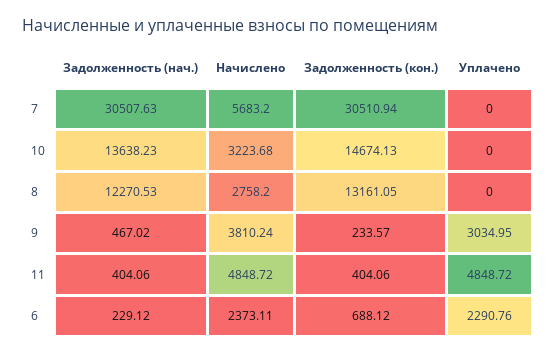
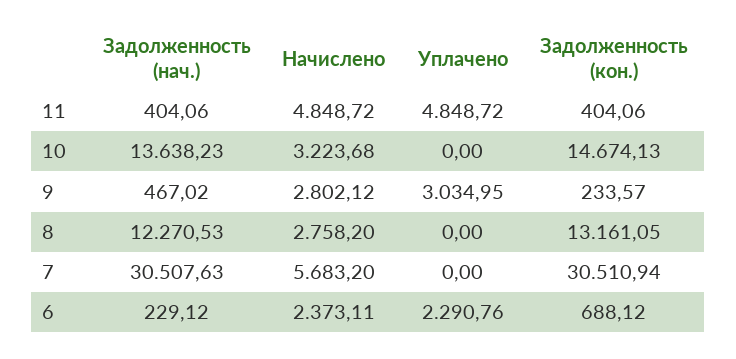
  {
    "Задолженность (нач.)": {
      "7": 30507.63,
      "10": 13638.23,
      "8": 12270.53,
      "9": 467.02,
      "11": 404.06,
      "6": 229.12
    },
    "Начислено": {
      "7": 5683.2,
      "10": 3223.68,
      "8": 2758.2,
-     "9": 3810.24,
+     "9": 2802.12,
      "11": 4848.72,
      "6": 2373.11
    },
    "Задолженность (кон.)": {
      "7": 30510.94,
      "10": 14674.13,
      "8": 13161.05,
      "9": 233.57,
      "11": 404.06,
      "6": 688.12
    },
    "Уплачено": {
      "7": 0,
      "10": 0,
      "8": 0,
      "9": 3034.95,
      "11": 4848.72,
      "6": 2290.76
    }
  }

